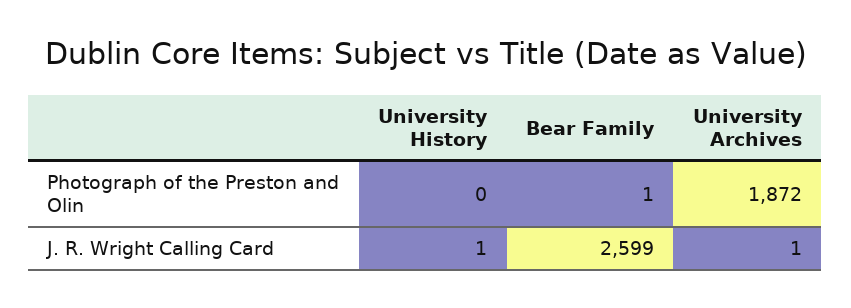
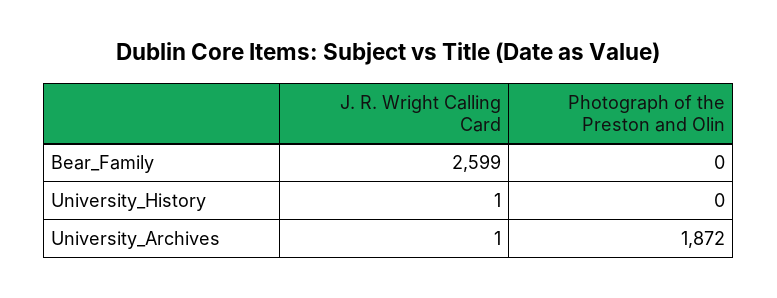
  {
    "University History": {
      "Photograph of the Preston and Olin": 0,
      "J. R. Wright Calling Card": 1
    },
    "Bear Family": {
-     "Photograph of the Preston and Olin": 1,
+     "Photograph of the Preston and Olin": 0,
      "J. R. Wright Calling Card": 2599
    },
    "University Archives": {
      "Photograph of the Preston and Olin": 1872,
      "J. R. Wright Calling Card": 1
    }
  }

